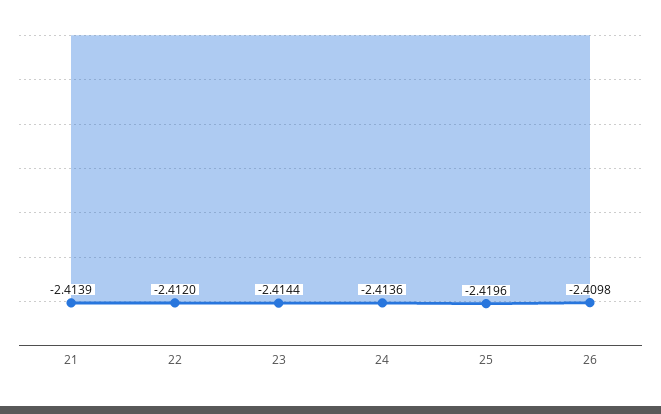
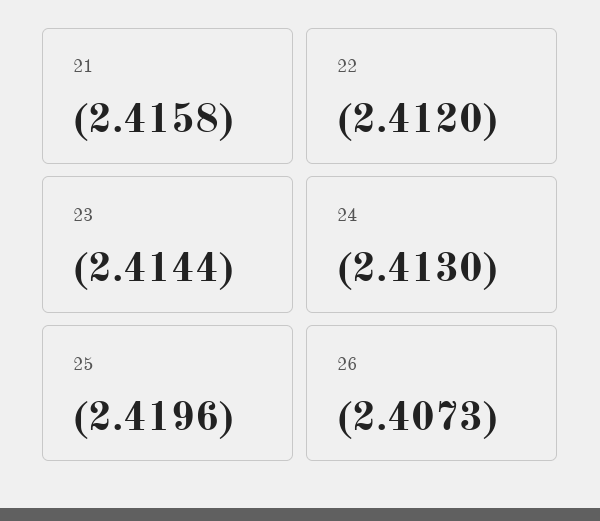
  {
-   "21": -2.4139,
+   "21": -2.4158,
    "22": -2.412,
    "23": -2.4144,
-   "24": -2.4136,
+   "24": -2.413,
    "25": -2.4196,
-   "26": -2.4098
+   "26": -2.4073
  }

